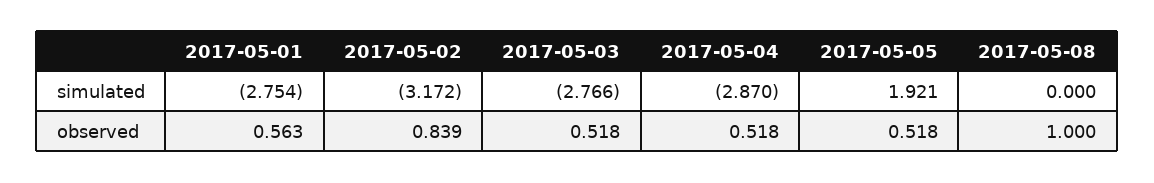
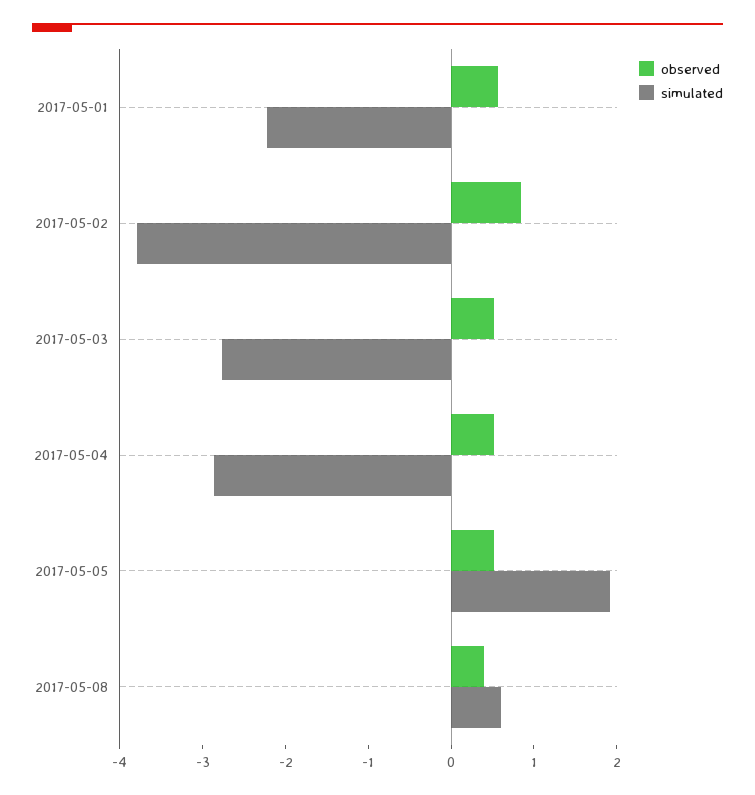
  {
    "simulated": {
-     "2017-05-01": -2.754,
+     "2017-05-01": -2.2,
-     "2017-05-02": -3.172,
+     "2017-05-02": -3.8,
      "2017-05-03": -2.766,
      "2017-05-04": -2.87,
      "2017-05-05": 1.921,
-     "2017-05-08": 0
+     "2017-05-08": 0.6
    },
    "observed": {
      "2017-05-01": 0.563,
      "2017-05-02": 0.839,
      "2017-05-03": 0.518,
      "2017-05-04": 0.518,
      "2017-05-05": 0.518,
-     "2017-05-08": 1
+     "2017-05-08": 0.4
    }
  }

